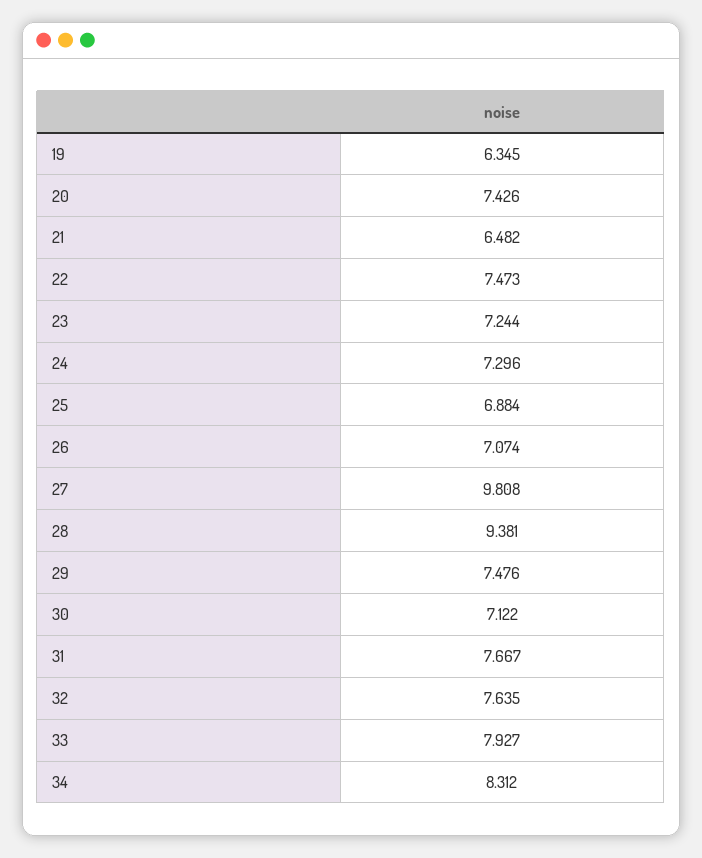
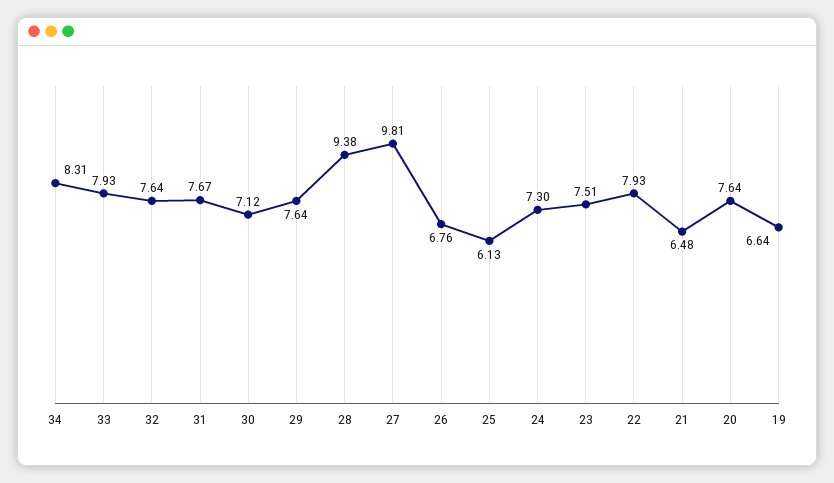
  {
-   "19": 6.345,
+   "19": 6.64,
-   "20": 7.426,
+   "20": 7.64,
    "21": 6.482,
-   "22": 7.473,
+   "22": 7.93,
-   "23": 7.244,
+   "23": 7.51,
    "24": 7.296,
-   "25": 6.884,
+   "25": 6.13,
-   "26": 7.074,
+   "26": 6.76,
    "27": 9.808,
    "28": 9.381,
-   "29": 7.476,
+   "29": 7.64,
    "30": 7.122,
    "31": 7.667,
    "32": 7.635,
    "33": 7.927,
    "34": 8.312
  }

